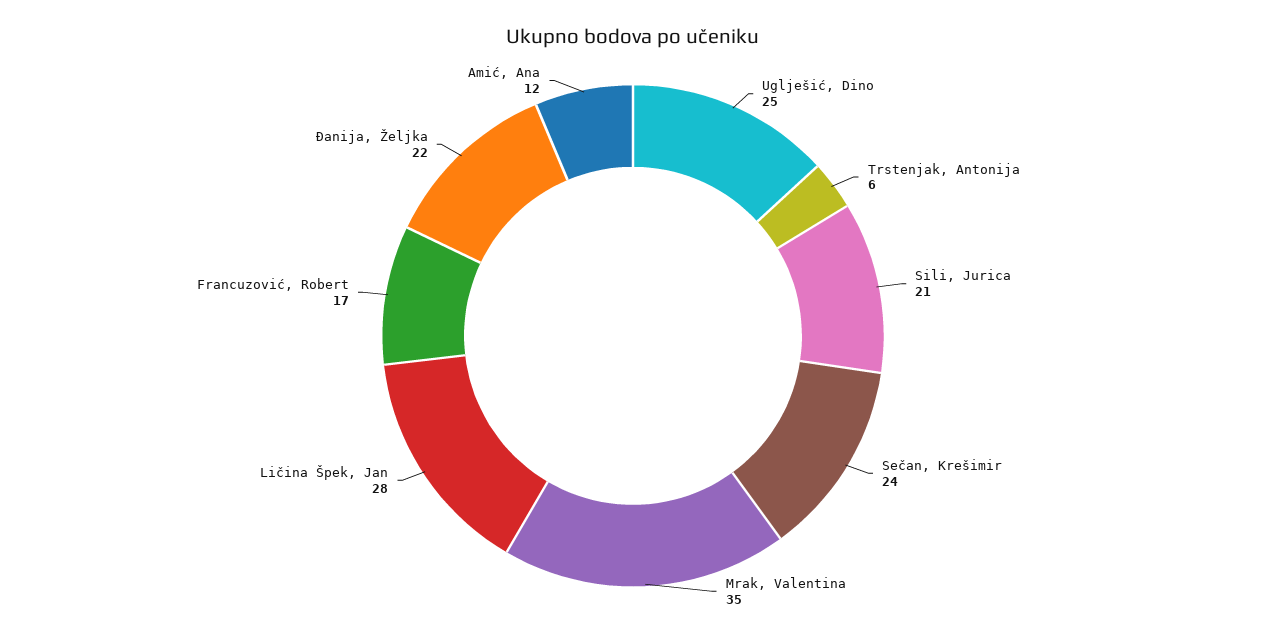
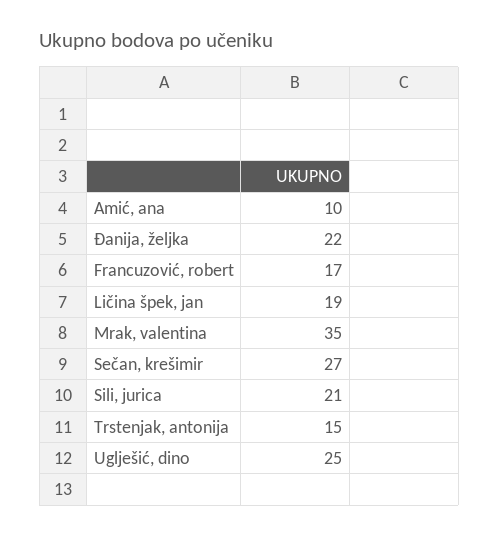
  {
    "Uglješić, Dino": 25,
-   "Trstenjak, Antonija": 6,
+   "Trstenjak, Antonija": 15,
    "Sili, Jurica": 21,
-   "Sečan, Krešimir": 24,
+   "Sečan, Krešimir": 27,
    "Mrak, Valentina": 35,
-   "Ličina Špek, Jan": 28,
+   "Ličina Špek, Jan": 19,
    "Francuzović, Robert": 17,
    "Đanija, Željka": 22,
-   "Amić, Ana": 12
+   "Amić, Ana": 10
  }

